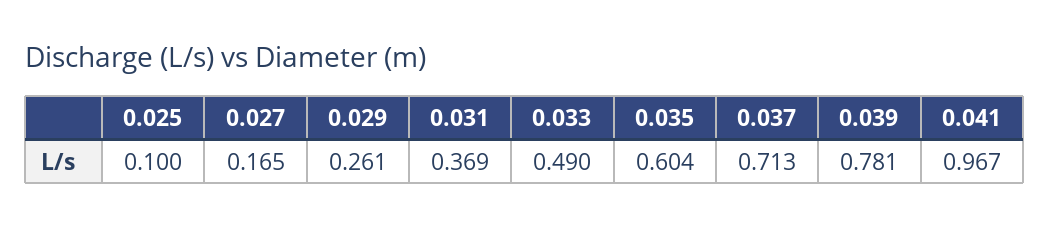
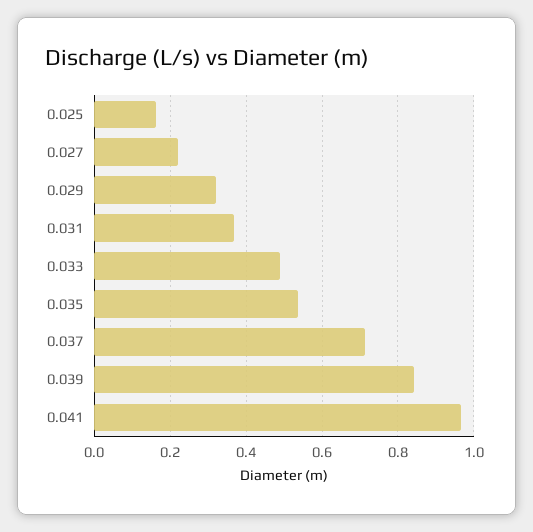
  {
-   "0.025": 0.1,
+   "0.025": 0.16,
-   "0.027": 0.165,
+   "0.027": 0.22,
-   "0.029": 0.261,
+   "0.029": 0.32,
    "0.031": 0.369,
    "0.033": 0.49,
-   "0.035": 0.604,
+   "0.035": 0.54,
    "0.037": 0.713,
-   "0.039": 0.781,
+   "0.039": 0.84,
    "0.041": 0.967
  }

